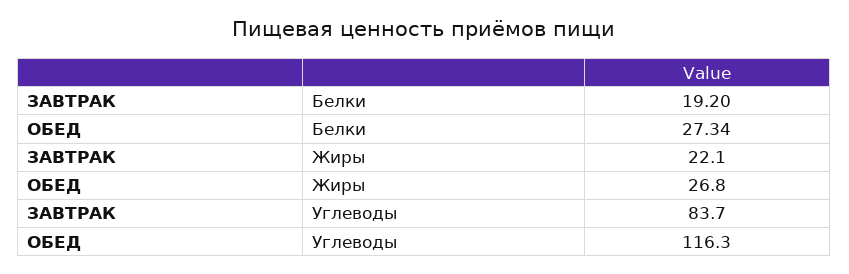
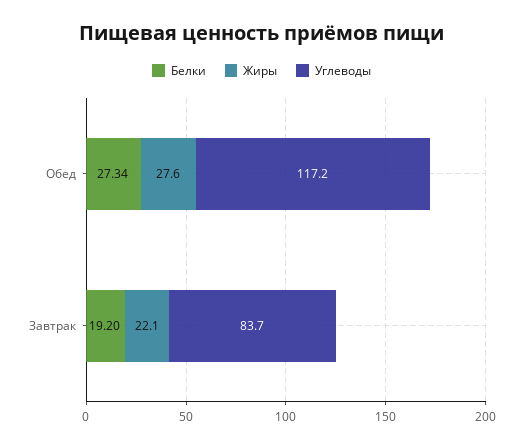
  {
    "Белки": {
      "ЗАВТРАК": 19.2,
      "ОБЕД": 27.34
    },
    "Жиры": {
      "ЗАВТРАК": 22.1,
-     "ОБЕД": 26.8
+     "ОБЕД": 27.6
    },
    "Углеводы": {
      "ЗАВТРАК": 83.7,
-     "ОБЕД": 116.3
+     "ОБЕД": 117.2
    }
  }

